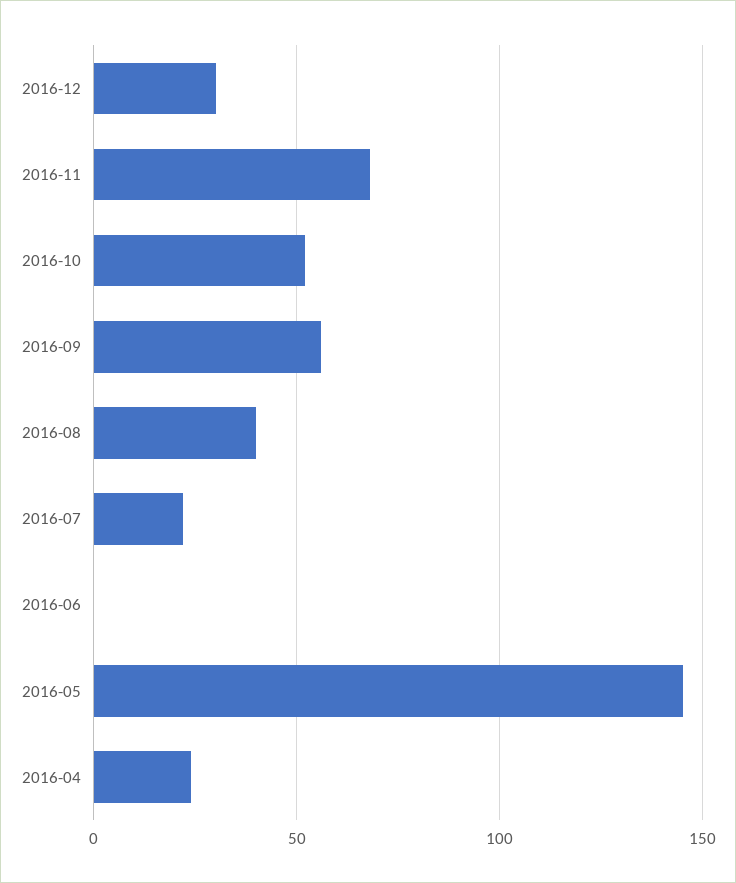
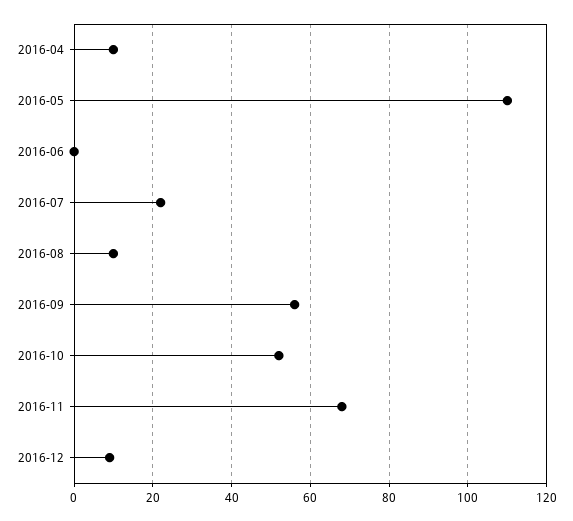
  {
-   "2016-12": 30,
+   "2016-12": 10,
    "2016-11": 70,
    "2016-10": 50,
    "2016-09": 55,
-   "2016-08": 40,
+   "2016-08": 10,
    "2016-07": 20,
    "2016-06": 0,
-   "2016-05": 145,
+   "2016-05": 110,
-   "2016-04": 25
+   "2016-04": 10
  }

